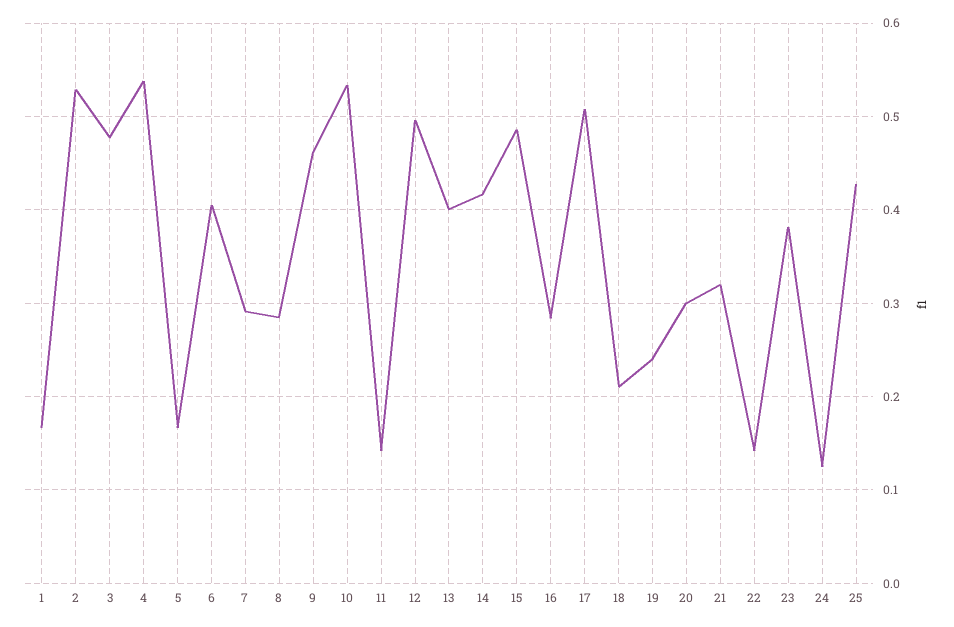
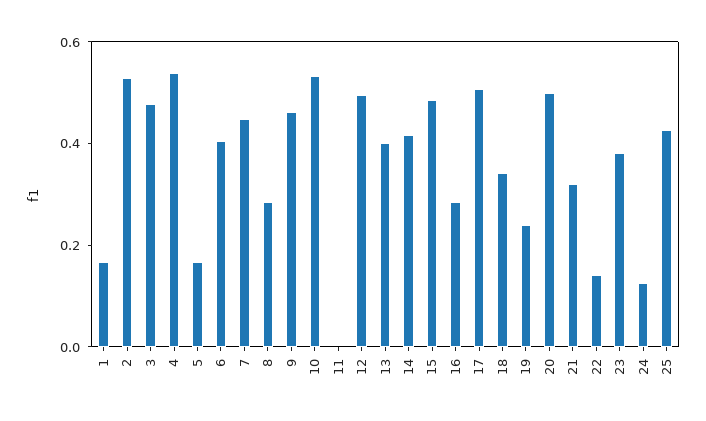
  {
    "1": 0.17,
    "2": 0.53,
    "3": 0.48,
    "4": 0.54,
    "5": 0.17,
    "6": 0.41,
-   "7": 0.29,
+   "7": 0.45,
    "8": 0.29,
    "9": 0.46,
    "10": 0.53,
-   "11": 0.14,
+   "11": 0,
    "12": 0.5,
    "13": 0.4,
    "14": 0.42,
    "15": 0.49,
    "16": 0.28,
    "17": 0.51,
-   "18": 0.21,
+   "18": 0.35,
    "19": 0.24,
-   "20": 0.3,
+   "20": 0.5,
    "21": 0.32,
    "22": 0.14,
    "23": 0.38,
    "24": 0.13,
    "25": 0.43
  }

